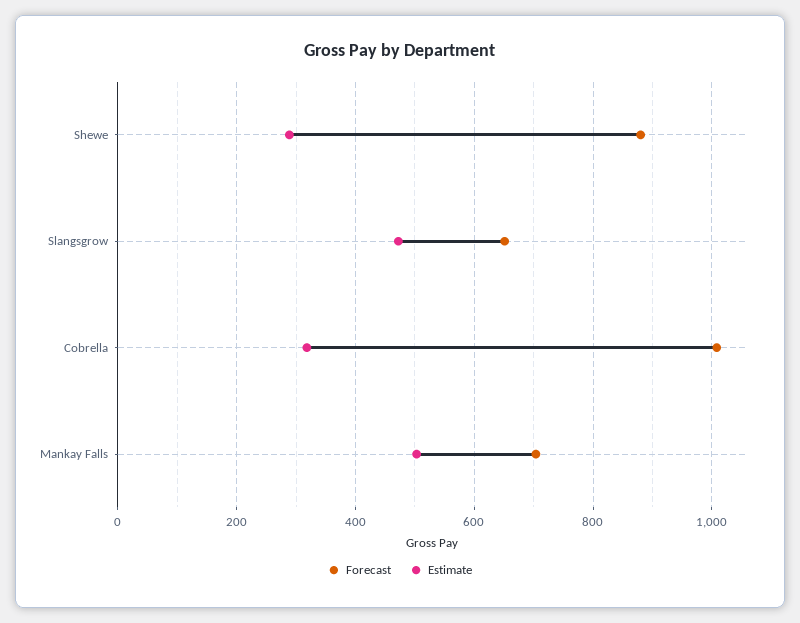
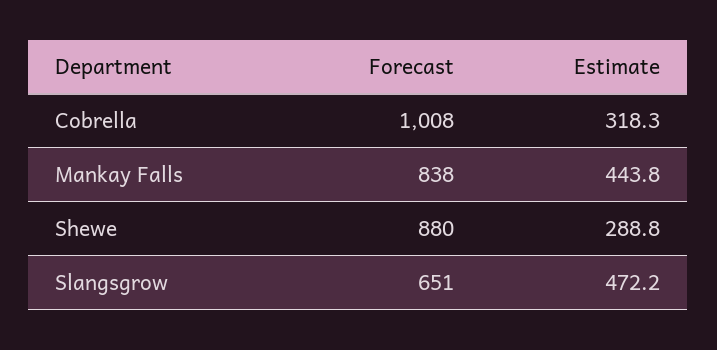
  {
    "Forecast": {
      "Shewe": 880,
      "Slangsgrow": 651,
      "Cobrella": 1008,
-     "Mankay Falls": 700
+     "Mankay Falls": 838
    },
    "Estimate": {
      "Shewe": 288.8,
      "Slangsgrow": 472.2,
      "Cobrella": 318.3,
-     "Mankay Falls": 500
+     "Mankay Falls": 443.8
    }
  }

